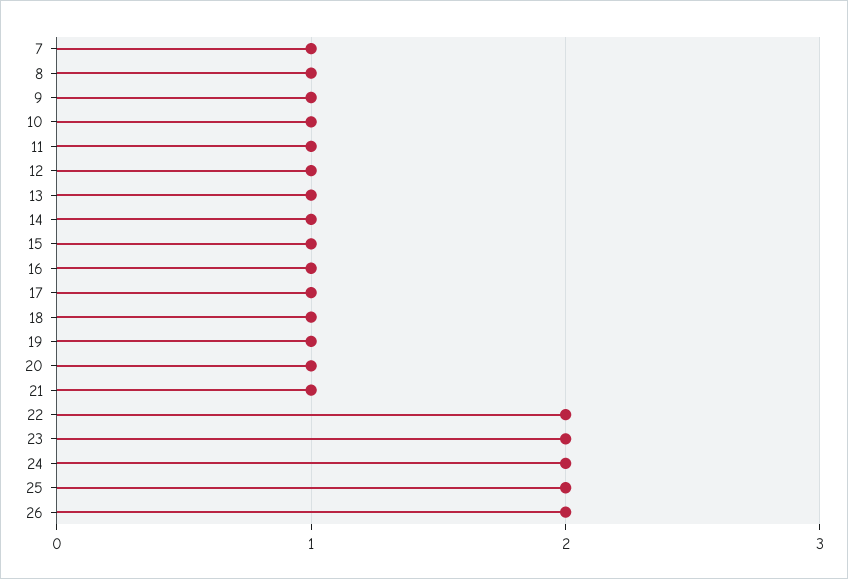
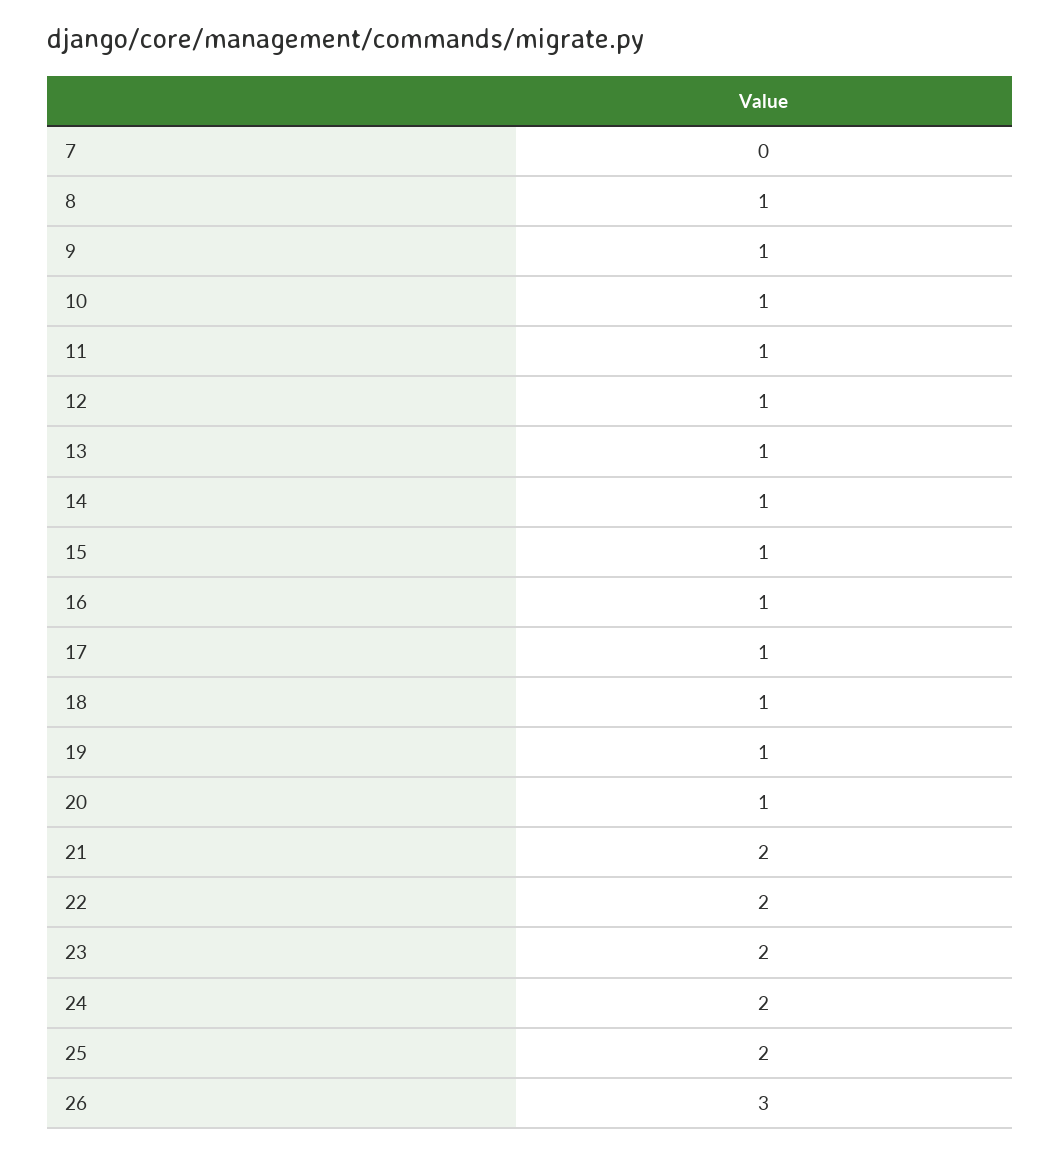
  {
-   "7": 1,
+   "7": 0,
    "8": 1,
    "9": 1,
    "10": 1,
    "11": 1,
    "12": 1,
    "13": 1,
    "14": 1,
    "15": 1,
    "16": 1,
    "17": 1,
    "18": 1,
    "19": 1,
    "20": 1,
-   "21": 1,
+   "21": 2,
    "22": 2,
    "23": 2,
    "24": 2,
    "25": 2,
-   "26": 2
+   "26": 3
  }

